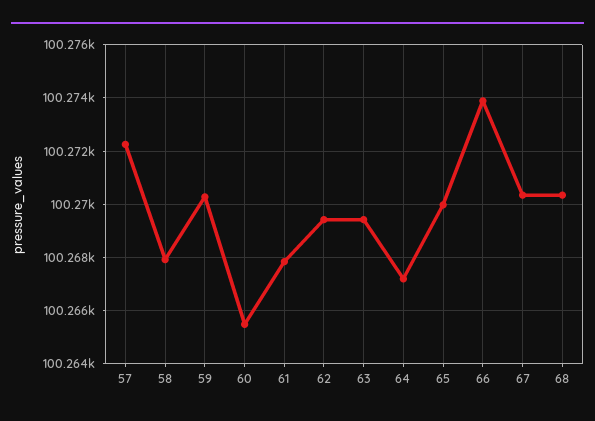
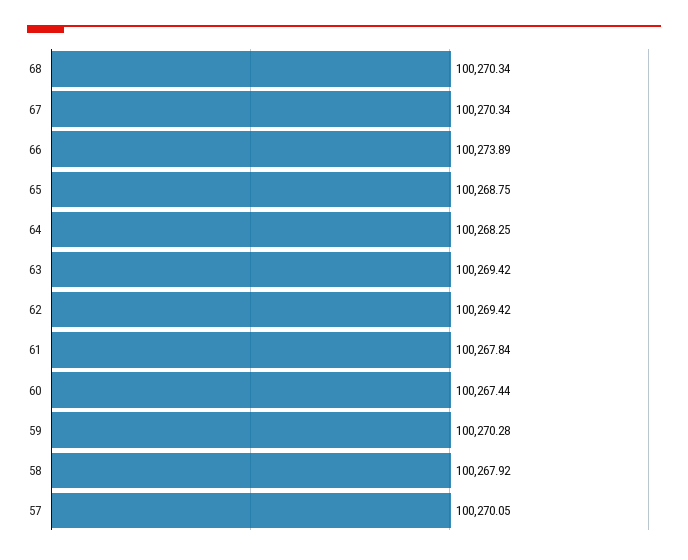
  {
-   "57": 100272.25,
+   "57": 100270.05,
    "58": 100267.92,
    "59": 100270.28,
-   "60": 100265.5,
+   "60": 100267.44,
    "61": 100267.84,
    "62": 100269.42,
    "63": 100269.42,
-   "64": 100267.25,
+   "64": 100268.25,
-   "65": 100270,
+   "65": 100268.75,
    "66": 100273.89,
    "67": 100270.34,
    "68": 100270.34
  }

